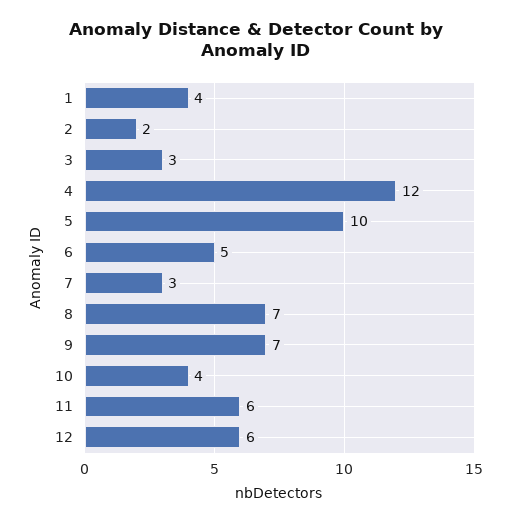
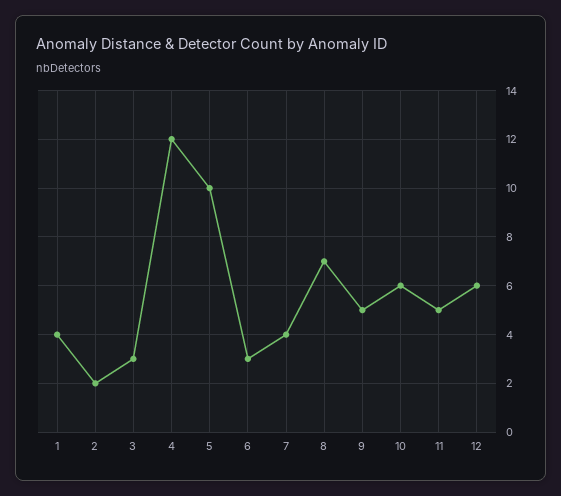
  {
    "1": 4,
    "2": 2,
    "3": 3,
    "4": 12,
    "5": 10,
-   "6": 5,
+   "6": 3,
-   "7": 3,
+   "7": 4,
    "8": 7,
-   "9": 7,
+   "9": 5,
-   "10": 4,
+   "10": 6,
-   "11": 6,
+   "11": 5,
    "12": 6
  }

